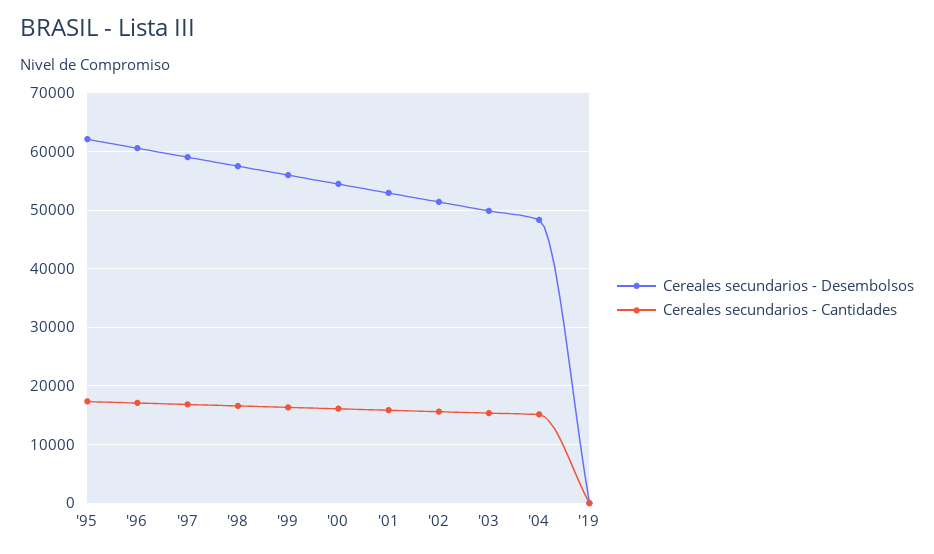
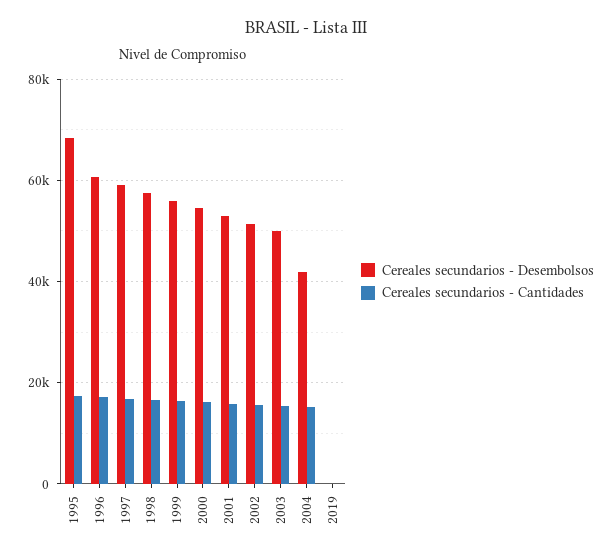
  {
    "Cereales secundarios - Desembolsos": {
-     "'95": 62000,
+     "'95": 68000,
      "'96": 60000,
      "'97": 60000,
      "'98": 58000,
      "'99": 56000,
      "'00": 54000,
      "'01": 52000,
      "'02": 52000,
      "'03": 50000,
-     "'04": 48000,
+     "'04": 42000,
      "'19": 0
    },
    "Cereales secundarios - Cantidades": {
      "'95": 18000,
      "'96": 18000,
      "'97": 16000,
      "'98": 16000,
      "'99": 16000,
      "'00": 16000,
      "'01": 16000,
      "'02": 16000,
      "'03": 16000,
      "'04": 16000,
      "'19": 0
    }
  }

